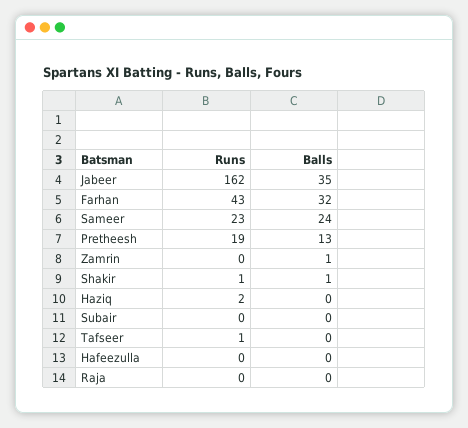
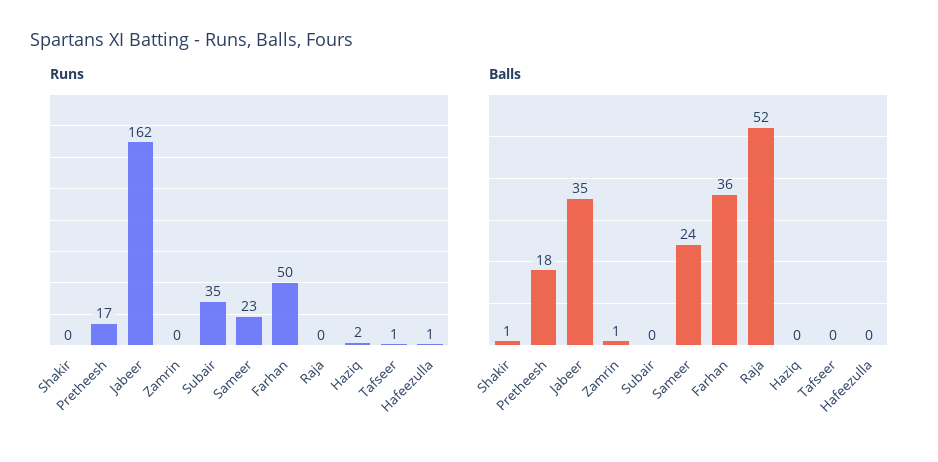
  {
    "Runs": {
      "Jabeer": 162,
-     "Farhan": 43,
+     "Farhan": 50,
      "Sameer": 23,
-     "Pretheesh": 19,
+     "Pretheesh": 17,
      "Zamrin": 0,
-     "Shakir": 1,
+     "Shakir": 0,
      "Haziq": 2,
-     "Subair": 0,
+     "Subair": 35,
      "Tafseer": 1,
-     "Hafeezulla": 0,
+     "Hafeezulla": 1,
      "Raja": 0
    },
    "Balls": {
      "Jabeer": 35,
-     "Farhan": 32,
+     "Farhan": 36,
      "Sameer": 24,
-     "Pretheesh": 13,
+     "Pretheesh": 18,
      "Zamrin": 1,
      "Shakir": 1,
      "Haziq": 0,
      "Subair": 0,
      "Tafseer": 0,
      "Hafeezulla": 0,
-     "Raja": 0
+     "Raja": 52
    }
  }

